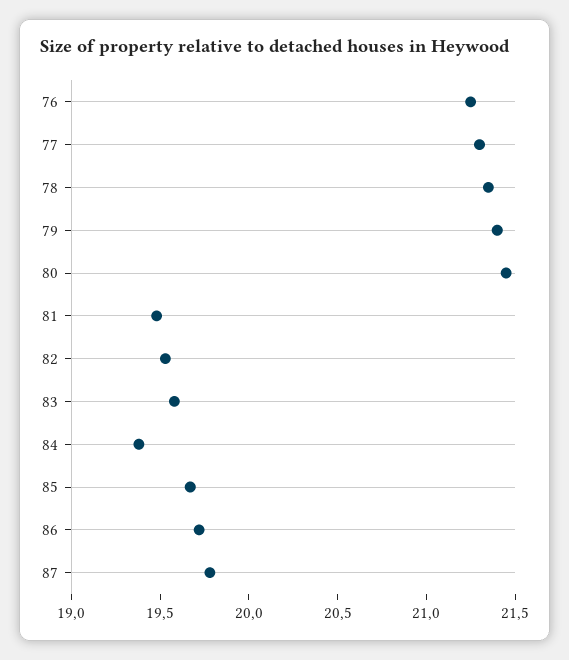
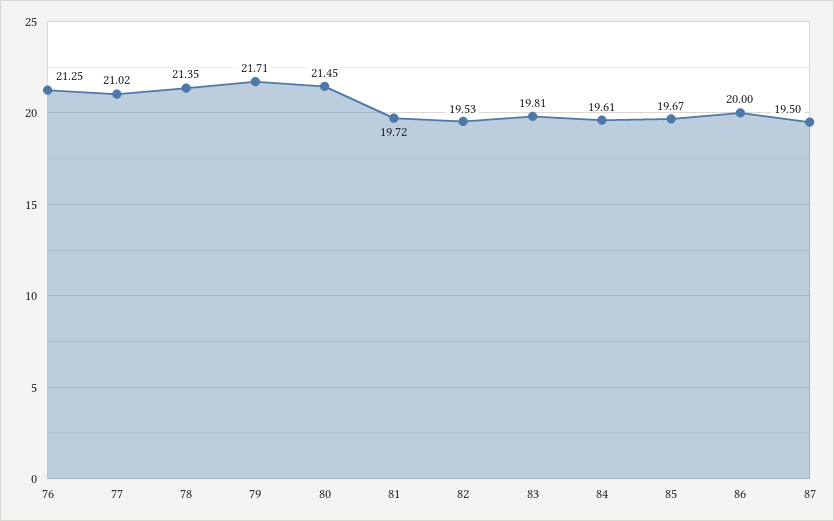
  {
    "76": 21.25,
-   "77": 21.3,
+   "77": 21.02,
    "78": 21.35,
-   "79": 21.4,
+   "79": 21.71,
    "80": 21.45,
-   "81": 19.5,
+   "81": 19.72,
    "82": 19.53,
-   "83": 19.6,
+   "83": 19.81,
-   "84": 19.4,
+   "84": 19.61,
    "85": 19.67,
-   "86": 19.7,
+   "86": 20,
-   "87": 19.8
+   "87": 19.5
  }

